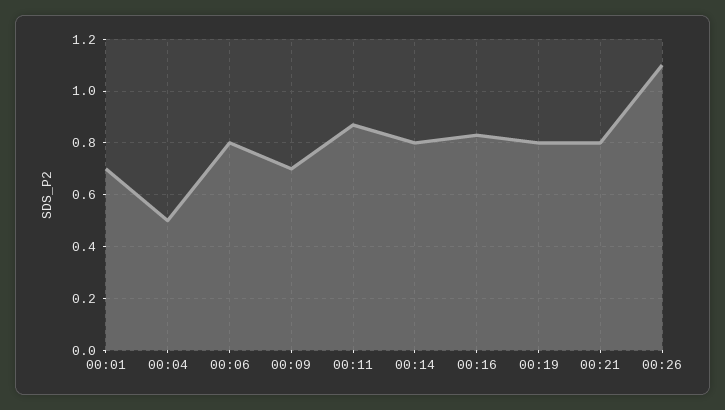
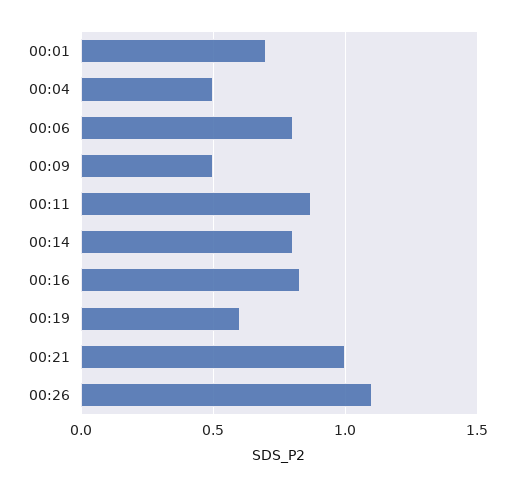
  {
    "00:01": 0.7,
    "00:04": 0.5,
    "00:06": 0.8,
-   "00:09": 0.7,
+   "00:09": 0.5,
    "00:11": 0.85,
    "00:14": 0.8,
    "00:16": 0.85,
-   "00:19": 0.8,
+   "00:19": 0.6,
-   "00:21": 0.8,
+   "00:21": 1,
    "00:26": 1.1
  }

